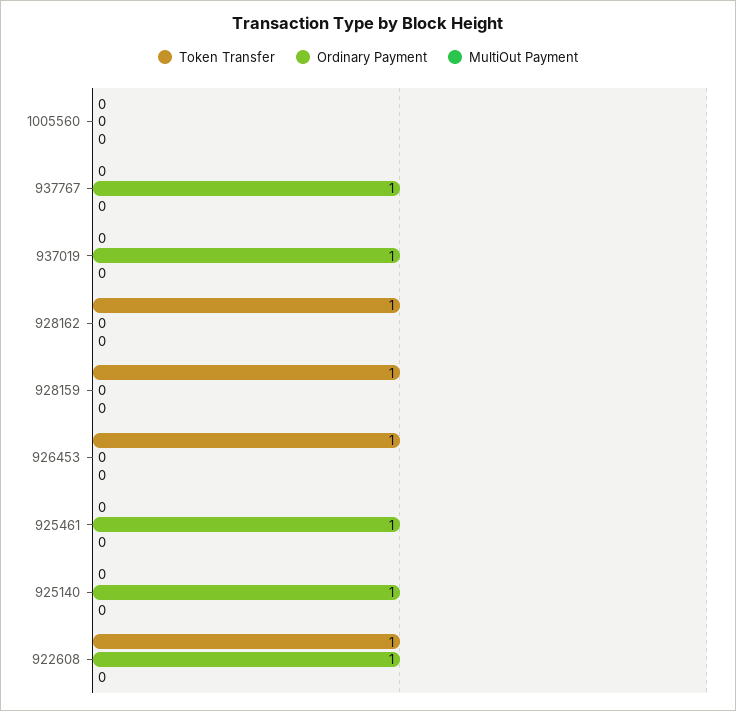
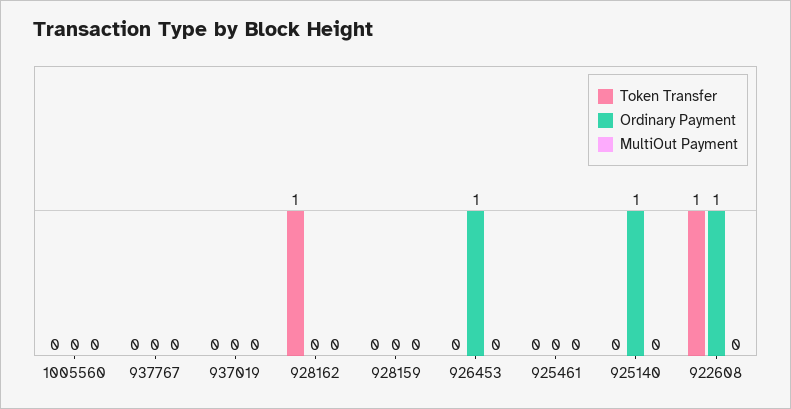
  {
    "Token Transfer": {
      "1005560": 0,
      "937767": 0,
      "937019": 0,
      "928162": 1,
-     "928159": 1,
+     "928159": 0,
-     "926453": 1,
+     "926453": 0,
      "925461": 0,
      "925140": 0,
      "922608": 1
    },
    "Ordinary Payment": {
      "1005560": 0,
-     "937767": 1,
+     "937767": 0,
-     "937019": 1,
+     "937019": 0,
      "928162": 0,
      "928159": 0,
-     "926453": 0,
+     "926453": 1,
-     "925461": 1,
+     "925461": 0,
      "925140": 1,
      "922608": 1
    },
    "MultiOut Payment": {
      "1005560": 0,
      "937767": 0,
      "937019": 0,
      "928162": 0,
      "928159": 0,
      "926453": 0,
      "925461": 0,
      "925140": 0,
      "922608": 0
    }
  }

